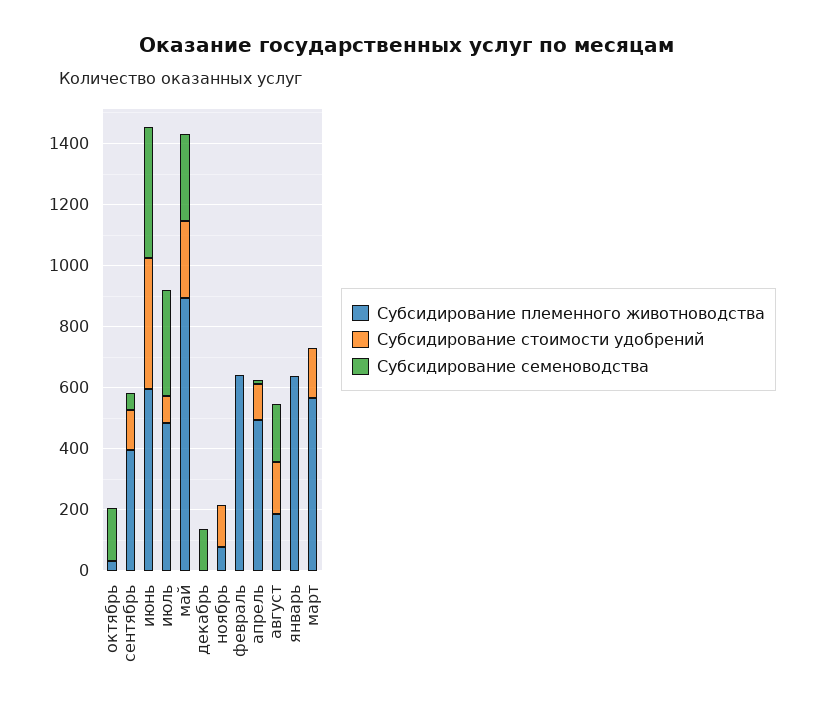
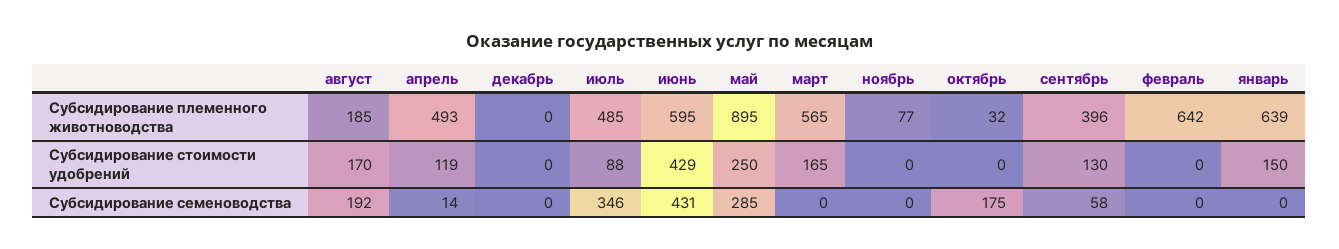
  {
    "Субсидирование племенного животноводства": {
      "октябрь": 32,
      "сентябрь": 396,
      "июнь": 595,
      "июль": 485,
      "май": 895,
      "декабрь": 0,
      "ноябрь": 77,
      "февраль": 642,
      "апрель": 493,
      "август": 185,
      "январь": 639,
      "март": 565
    },
    "Субсидирование стоимости удобрений": {
      "октябрь": 0,
      "сентябрь": 130,
      "июнь": 429,
      "июль": 88,
      "май": 250,
      "декабрь": 0,
-     "ноябрь": 150,
+     "ноябрь": 0,
      "февраль": 0,
      "апрель": 119,
      "август": 170,
-     "январь": 0,
+     "январь": 150,
      "март": 165
    },
    "Субсидирование семеноводства": {
      "октябрь": 175,
      "сентябрь": 58,
      "июнь": 431,
      "июль": 346,
      "май": 285,
-     "декабрь": 150,
+     "декабрь": 0,
      "ноябрь": 0,
      "февраль": 0,
      "апрель": 14,
      "август": 192,
      "январь": 0,
      "март": 0
    }
  }

